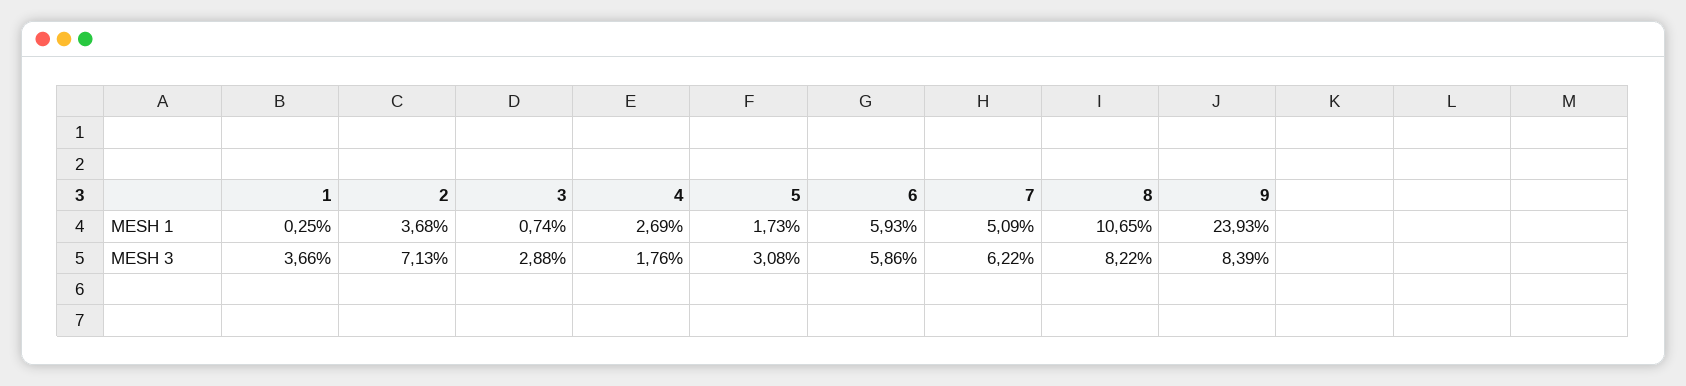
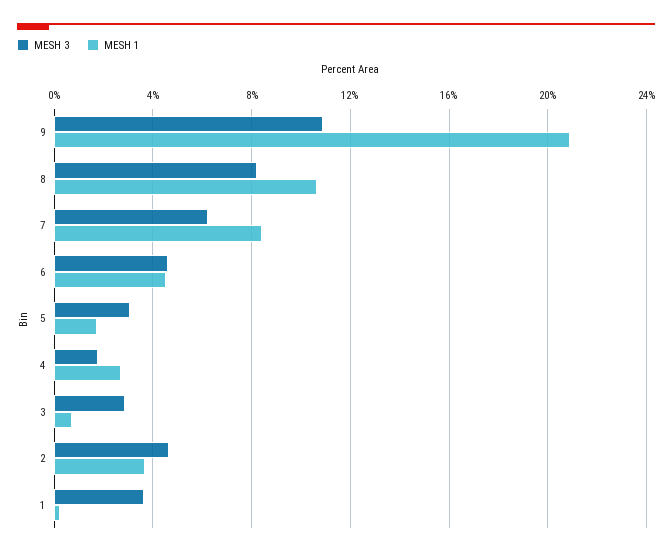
  {
    "MESH 1": {
      "1": 0.25,
      "2": 3.68,
      "3": 0.74,
      "4": 2.69,
      "5": 1.73,
-     "6": 5.93,
+     "6": 4.5,
-     "7": 5.09,
+     "7": 8.5,
      "8": 10.65,
-     "9": 23.93
+     "9": 21
    },
    "MESH 3": {
      "1": 3.66,
-     "2": 7.13,
+     "2": 4.5,
      "3": 2.88,
      "4": 1.76,
      "5": 3.08,
-     "6": 5.86,
+     "6": 4.5,
      "7": 6.22,
      "8": 8.22,
-     "9": 8.39
+     "9": 11
    }
  }

